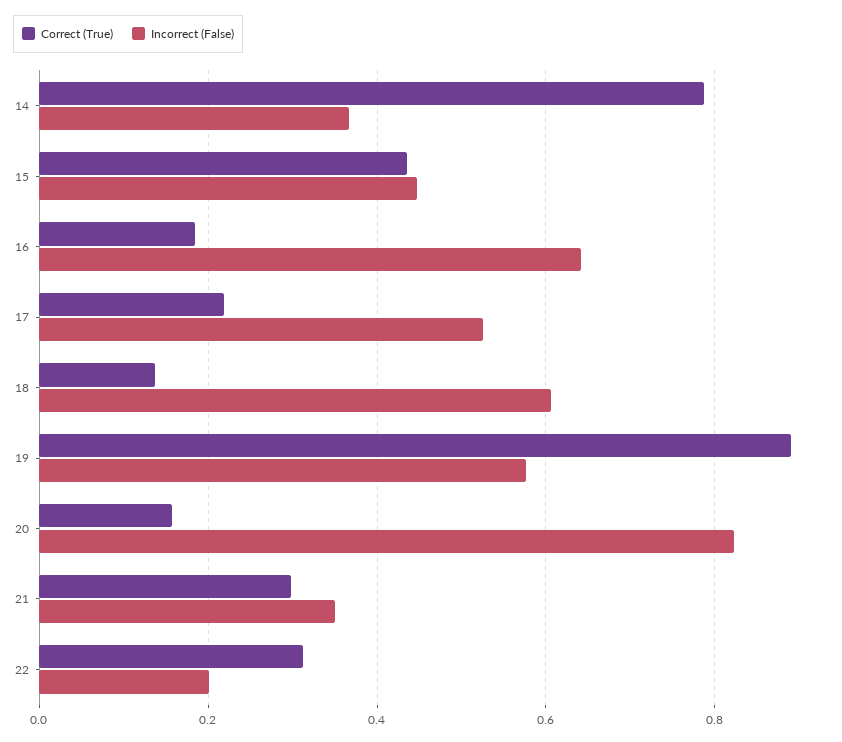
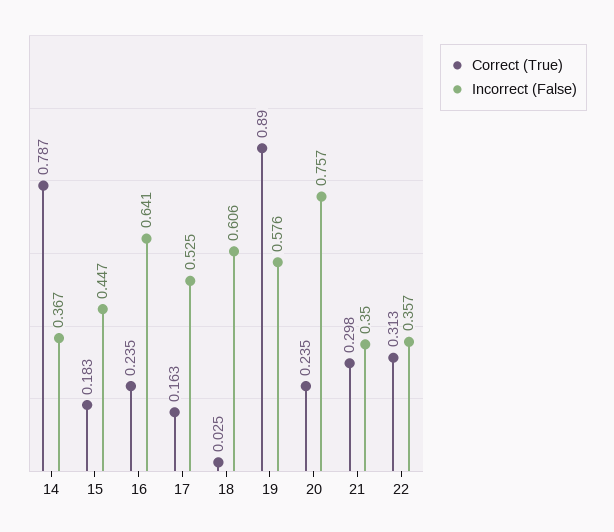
  {
    "Correct (True)": {
      "14": 0.787,
-     "15": 0.44,
+     "15": 0.183,
-     "16": 0.18,
+     "16": 0.235,
-     "17": 0.22,
+     "17": 0.163,
-     "18": 0.14,
+     "18": 0.025,
      "19": 0.89,
-     "20": 0.16,
+     "20": 0.235,
      "21": 0.298,
      "22": 0.313
    },
    "Incorrect (False)": {
      "14": 0.367,
      "15": 0.447,
      "16": 0.641,
      "17": 0.525,
      "18": 0.606,
      "19": 0.576,
-     "20": 0.82,
+     "20": 0.757,
      "21": 0.35,
-     "22": 0.2
+     "22": 0.357
    }
  }

